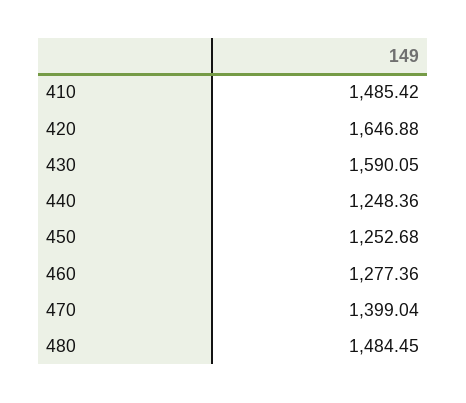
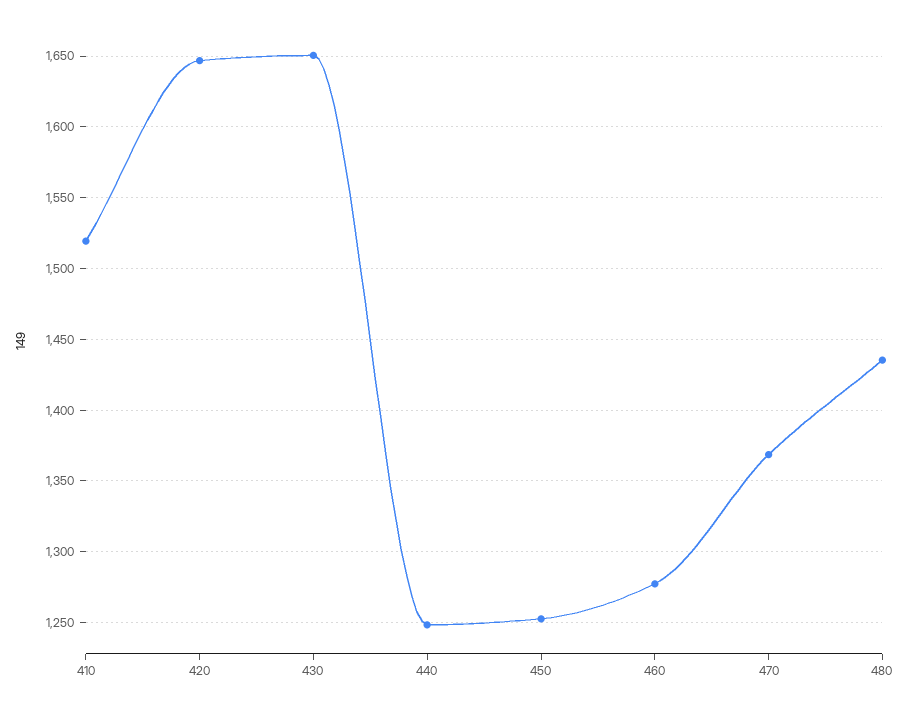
  {
-   "410": 1485.42,
+   "410": 1520,
    "420": 1646.88,
-   "430": 1590.05,
+   "430": 1650,
    "440": 1248.36,
    "450": 1252.68,
    "460": 1277.36,
-   "470": 1399.04,
+   "470": 1370,
-   "480": 1484.45
+   "480": 1435
  }

